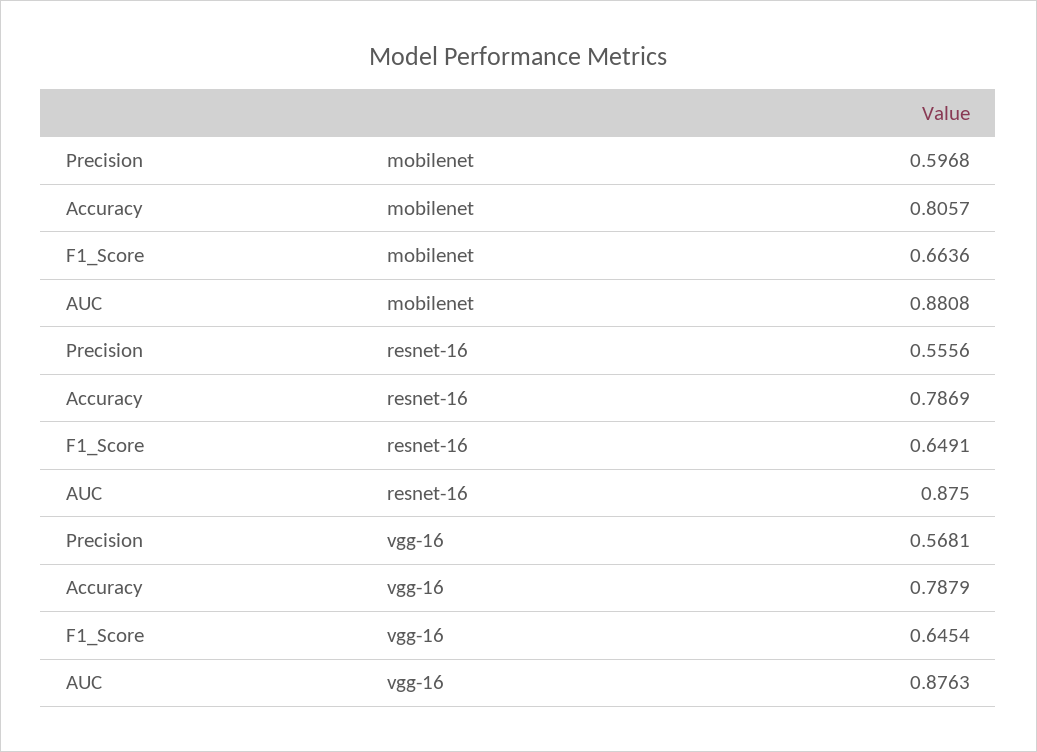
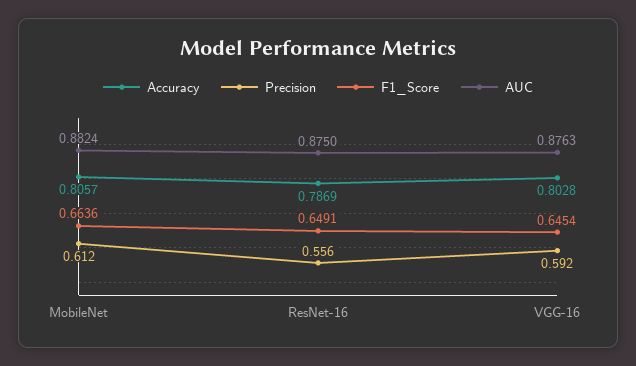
  {
    "Precision": {
-     "mobilenet": 0.5968,
+     "mobilenet": 0.612,
      "resnet-16": 0.5556,
-     "vgg-16": 0.5681
+     "vgg-16": 0.592
    },
    "Accuracy": {
      "mobilenet": 0.8057,
      "resnet-16": 0.7869,
-     "vgg-16": 0.7879
+     "vgg-16": 0.8028
    },
    "F1_Score": {
      "mobilenet": 0.6636,
      "resnet-16": 0.6491,
      "vgg-16": 0.6454
    },
    "AUC": {
-     "mobilenet": 0.8808,
+     "mobilenet": 0.8824,
      "resnet-16": 0.875,
      "vgg-16": 0.8763
    }
  }

